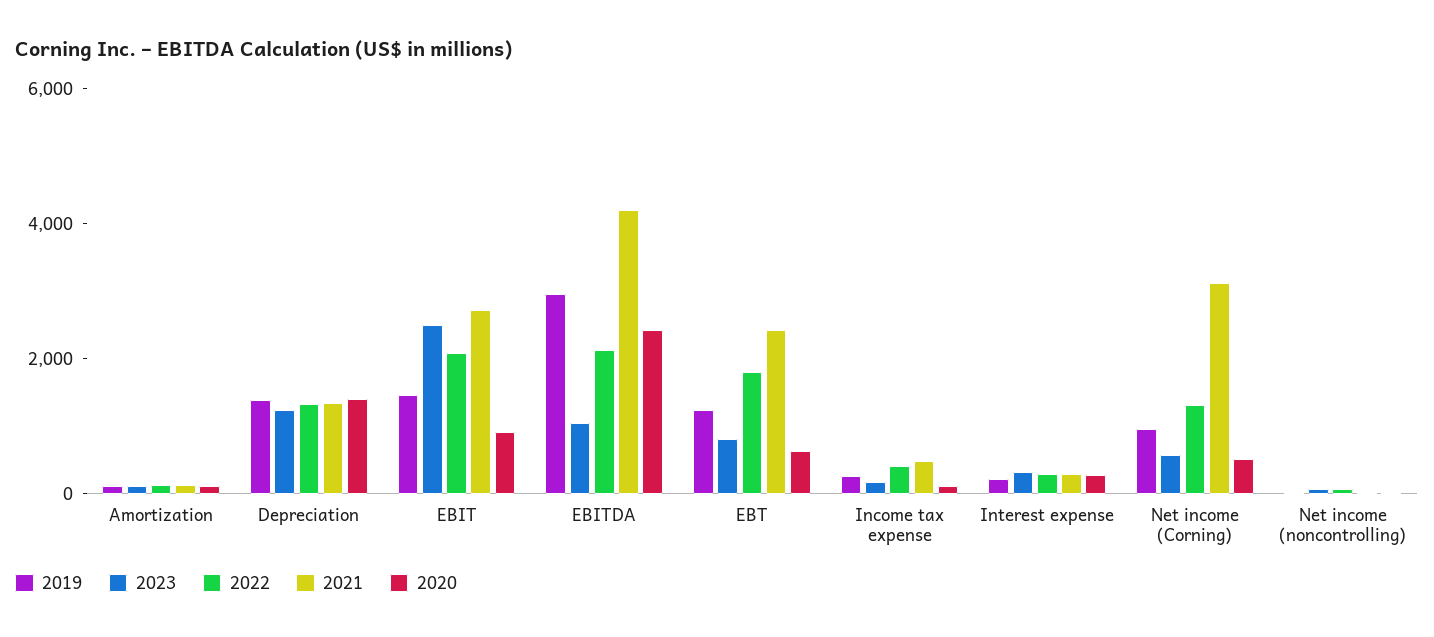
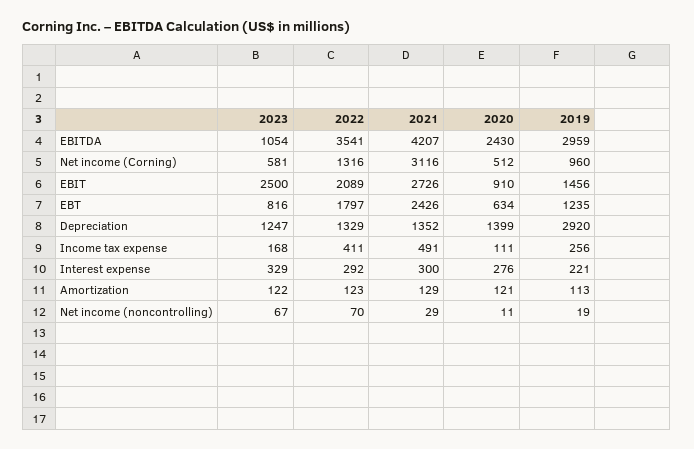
  {
    "2019": {
      "Amortization": 113,
-     "Depreciation": 1500,
+     "Depreciation": 2920,
      "EBIT": 1456,
      "EBITDA": 2959,
      "EBT": 1235,
      "Income tax expense": 256,
      "Interest expense": 221,
      "Net income (Corning)": 960,
      "Net income (noncontrolling)": 19
    },
    "2023": {
      "Amortization": 122,
      "Depreciation": 1247,
      "EBIT": 2500,
      "EBITDA": 1054,
      "EBT": 816,
      "Income tax expense": 168,
      "Interest expense": 329,
      "Net income (Corning)": 581,
      "Net income (noncontrolling)": 67
    },
    "2022": {
      "Amortization": 123,
      "Depreciation": 1329,
      "EBIT": 2089,
-     "EBITDA": 2000,
+     "EBITDA": 3541,
      "EBT": 1797,
      "Income tax expense": 411,
      "Interest expense": 292,
      "Net income (Corning)": 1316,
      "Net income (noncontrolling)": 70
    },
    "2021": {
      "Amortization": 129,
      "Depreciation": 1352,
      "EBIT": 2726,
      "EBITDA": 4207,
      "EBT": 2426,
      "Income tax expense": 491,
      "Interest expense": 300,
      "Net income (Corning)": 3116,
      "Net income (noncontrolling)": 29
    },
    "2020": {
      "Amortization": 121,
      "Depreciation": 1399,
      "EBIT": 910,
      "EBITDA": 2430,
      "EBT": 634,
      "Income tax expense": 111,
      "Interest expense": 276,
      "Net income (Corning)": 512,
      "Net income (noncontrolling)": 11
    }
  }

